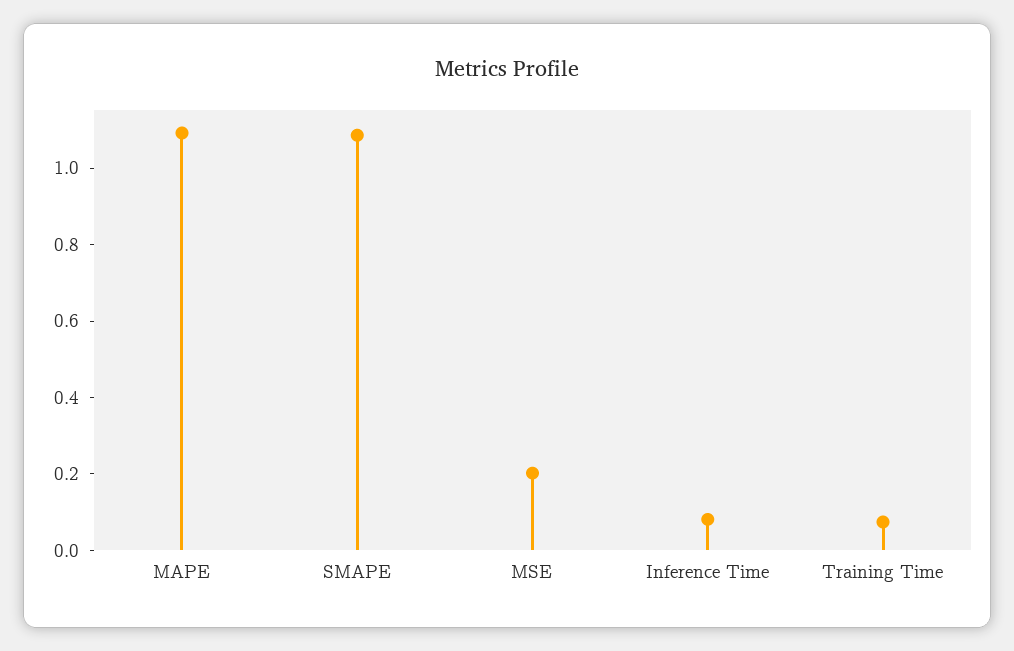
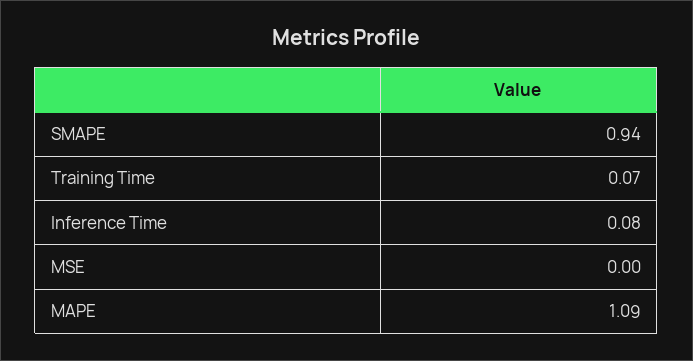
  {
    "MAPE": 1.09,
-   "SMAPE": 1.1,
+   "SMAPE": 0.94,
-   "MSE": 0.2,
+   "MSE": 0,
    "Inference Time": 0.08,
    "Training Time": 0.07
  }

